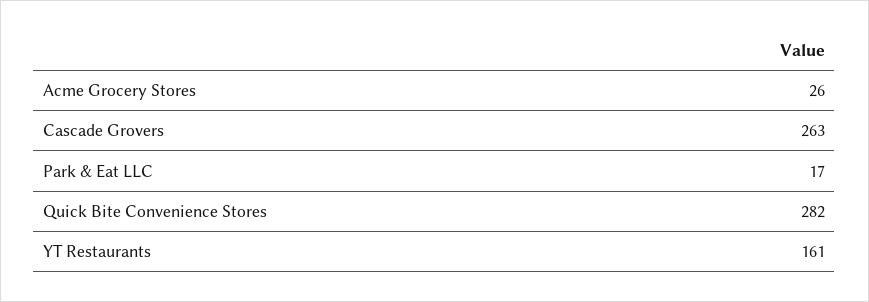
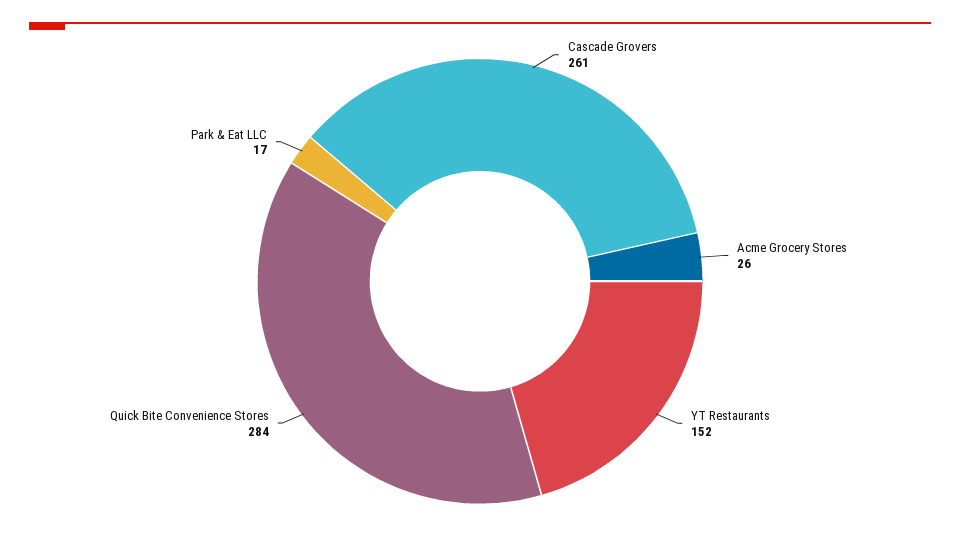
  {
    "Acme Grocery Stores": 26,
-   "Cascade Grovers": 263,
+   "Cascade Grovers": 261,
    "Park & Eat LLC": 17,
-   "Quick Bite Convenience Stores": 282,
+   "Quick Bite Convenience Stores": 284,
-   "YT Restaurants": 161
+   "YT Restaurants": 152
  }

